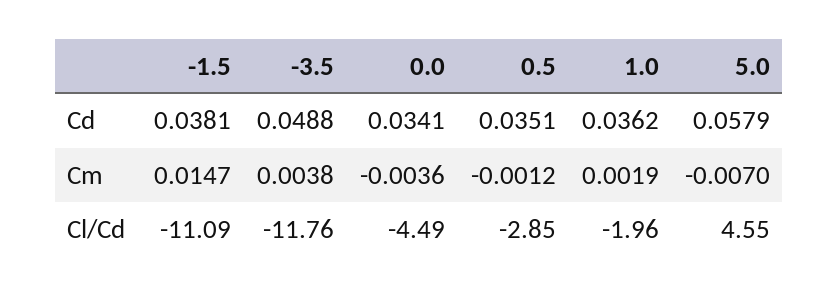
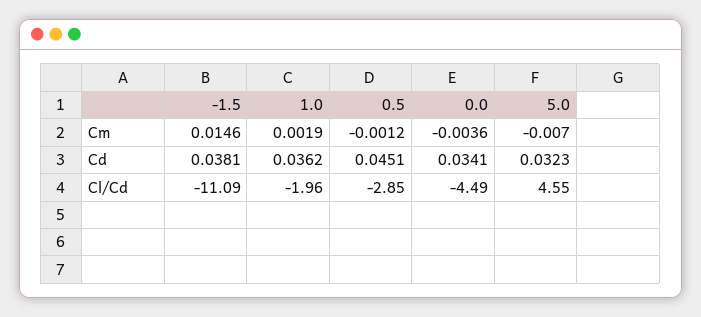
  {
    "-1.5": {
      "Cd": 0.0381,
-     "Cm": 0.0147,
+     "Cm": 0.0146,
      "Cl/Cd": -11.09
    },
-   "-3.5": {
-     "Cd": 0.0488,
-     "Cm": 0.0038,
-     "Cl/Cd": -11.76
-   },
    "0.0": {
      "Cd": 0.0341,
      "Cm": -0.0036,
      "Cl/Cd": -4.49
    },
    "0.5": {
-     "Cd": 0.0351,
+     "Cd": 0.0451,
      "Cm": -0.0012,
      "Cl/Cd": -2.85
    },
    "1.0": {
      "Cd": 0.0362,
      "Cm": 0.0019,
      "Cl/Cd": -1.96
    },
    "5.0": {
-     "Cd": 0.0579,
+     "Cd": 0.0323,
      "Cm": -0.007,
      "Cl/Cd": 4.55
    }
  }

